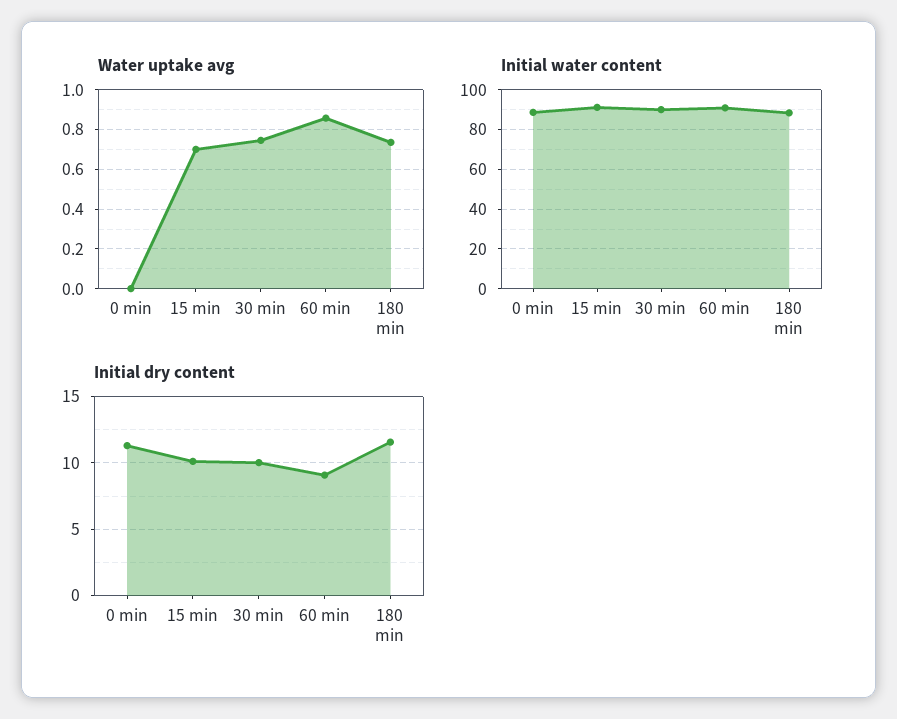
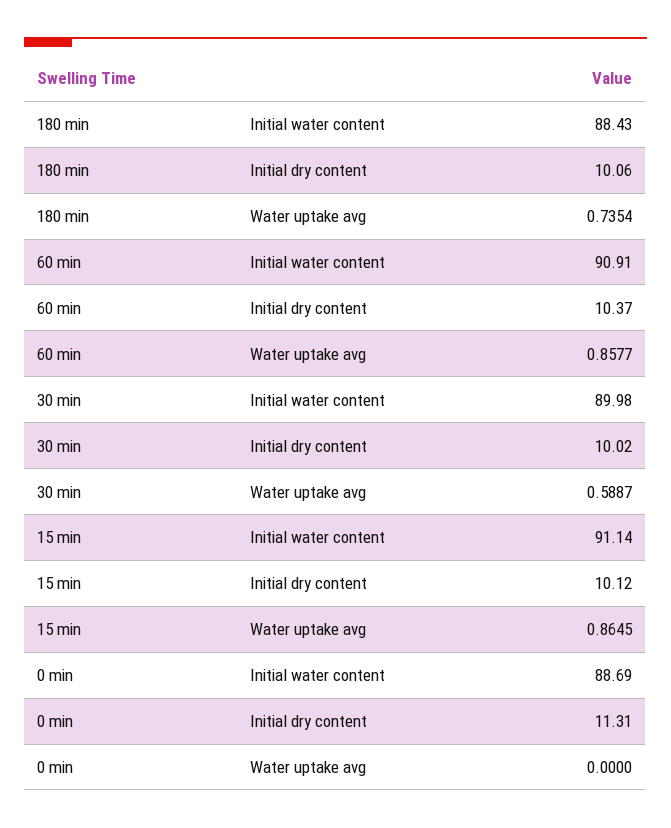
  {
    "Water uptake avg": {
      "0 min": 0,
-     "15 min": 0.7,
+     "15 min": 0.8645,
-     "30 min": 0.75,
+     "30 min": 0.5887,
      "60 min": 0.8577,
      "180 min": 0.7354
    },
    "Initial water content": {
      "0 min": 88.69,
      "15 min": 91.14,
      "30 min": 89.98,
      "60 min": 90.91,
      "180 min": 88.43
    },
    "Initial dry content": {
      "0 min": 11.31,
      "15 min": 10.12,
      "30 min": 10.02,
-     "60 min": 9,
+     "60 min": 10.37,
-     "180 min": 11.5
+     "180 min": 10.06
    }
  }

